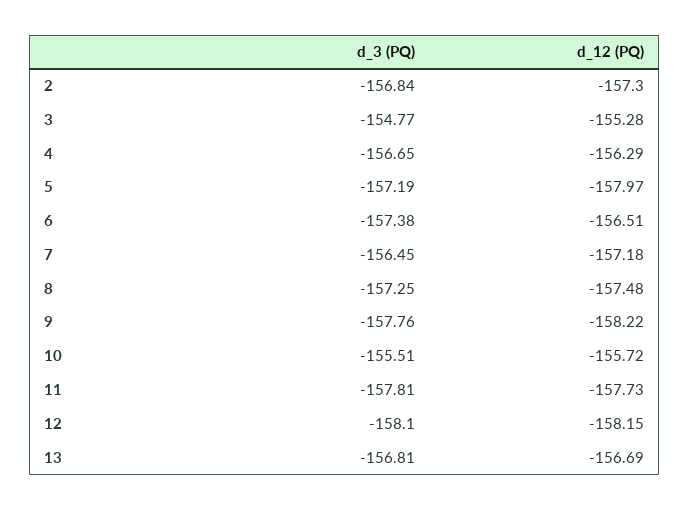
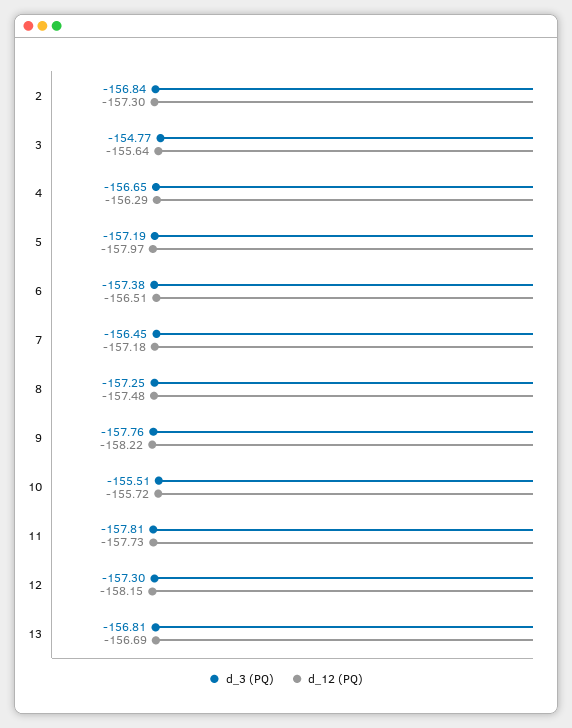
  {
    "d_3 (PQ)": {
      "2": -156.84,
      "3": -154.77,
      "4": -156.65,
      "5": -157.19,
      "6": -157.38,
      "7": -156.45,
      "8": -157.25,
      "9": -157.76,
      "10": -155.51,
      "11": -157.81,
-     "12": -158.1,
+     "12": -157.3,
      "13": -156.81
    },
    "d_12 (PQ)": {
      "2": -157.3,
-     "3": -155.28,
+     "3": -155.64,
      "4": -156.29,
      "5": -157.97,
      "6": -156.51,
      "7": -157.18,
      "8": -157.48,
      "9": -158.22,
      "10": -155.72,
      "11": -157.73,
      "12": -158.15,
      "13": -156.69
    }
  }

